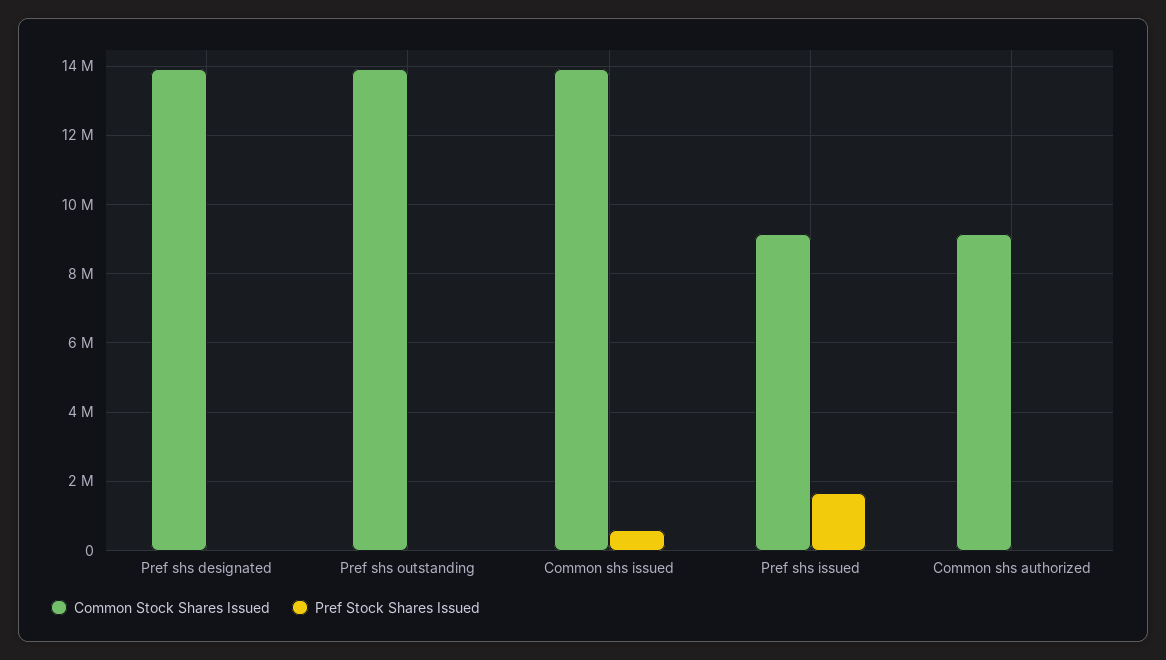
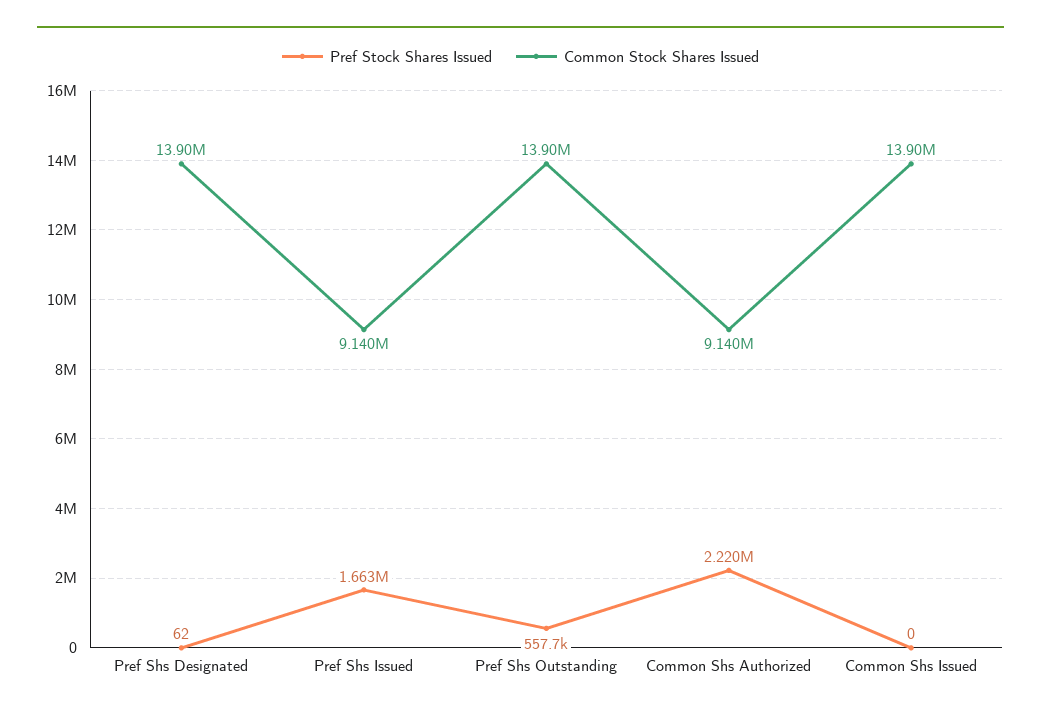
  {
    "Common Stock Shares Issued": {
      "Pref shs designated": 13900000,
      "Pref shs outstanding": 13900000,
      "Common shs issued": 13900000,
      "Pref shs issued": 9140000,
      "Common shs authorized": 9140000
    },
    "Pref Stock Shares Issued": {
      "Pref shs designated": 62,
-     "Pref shs outstanding": 0,
+     "Pref shs outstanding": 557700,
-     "Common shs issued": 600000,
+     "Common shs issued": 0,
      "Pref shs issued": 1663000,
-     "Common shs authorized": 0
+     "Common shs authorized": 2220000
    }
  }

